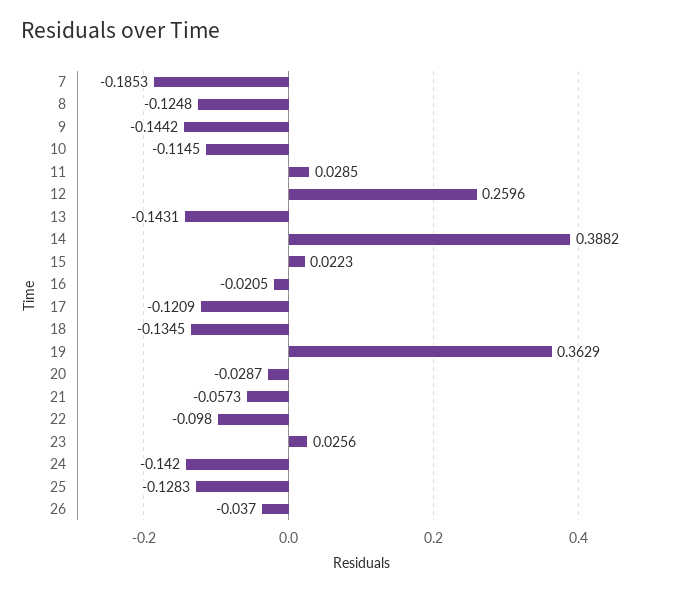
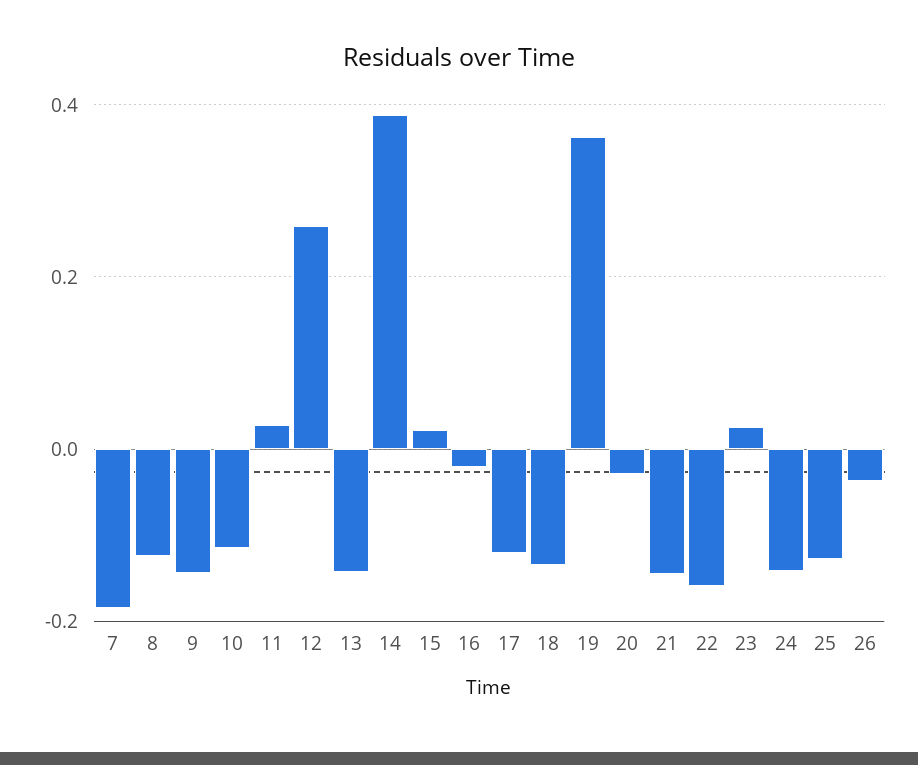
  {
    "7": -0.1853,
    "8": -0.1248,
    "9": -0.1442,
    "10": -0.1145,
    "11": 0.0285,
    "12": 0.2596,
    "13": -0.1431,
    "14": 0.3882,
    "15": 0.0223,
    "16": -0.0205,
    "17": -0.1209,
    "18": -0.1345,
    "19": 0.3629,
    "20": -0.0287,
-   "21": -0.0573,
+   "21": -0.14,
-   "22": -0.098,
+   "22": -0.16,
    "23": 0.0256,
    "24": -0.142,
    "25": -0.1283,
    "26": -0.037
  }

